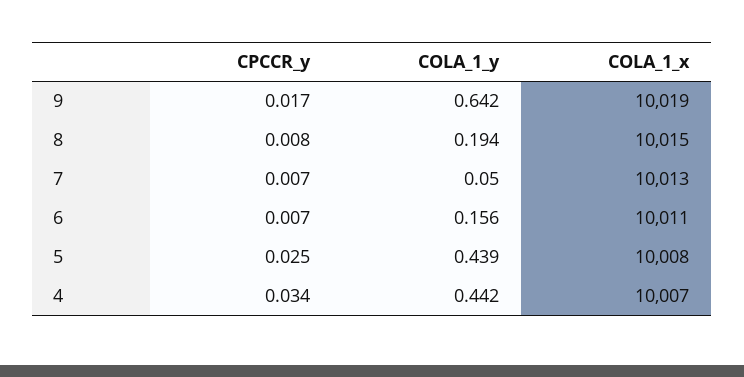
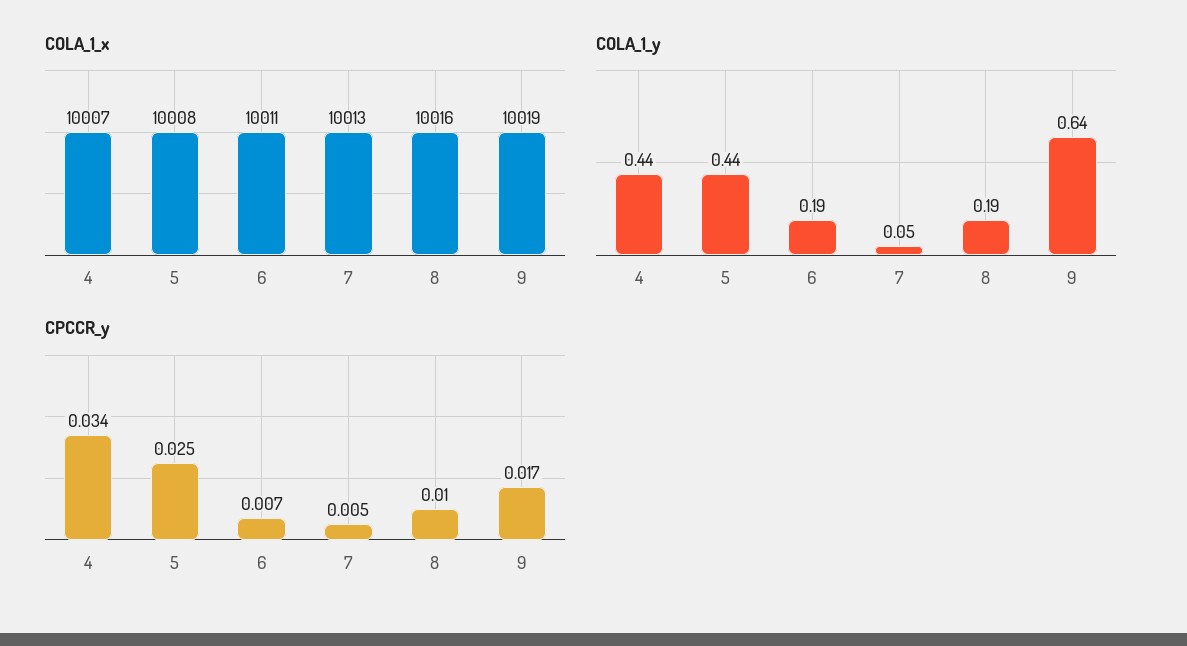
  {
    "CPCCR_y": {
      "9": 0.017,
-     "8": 0.008,
+     "8": 0.01,
-     "7": 0.007,
+     "7": 0.005,
      "6": 0.007,
      "5": 0.025,
      "4": 0.034
    },
    "COLA_1_y": {
      "9": 0.642,
      "8": 0.194,
      "7": 0.05,
-     "6": 0.156,
+     "6": 0.19,
      "5": 0.439,
      "4": 0.442
    },
    "COLA_1_x": {
      "9": 10019,
-     "8": 10015,
+     "8": 10016,
      "7": 10013,
      "6": 10011,
      "5": 10008,
      "4": 10007
    }
  }

